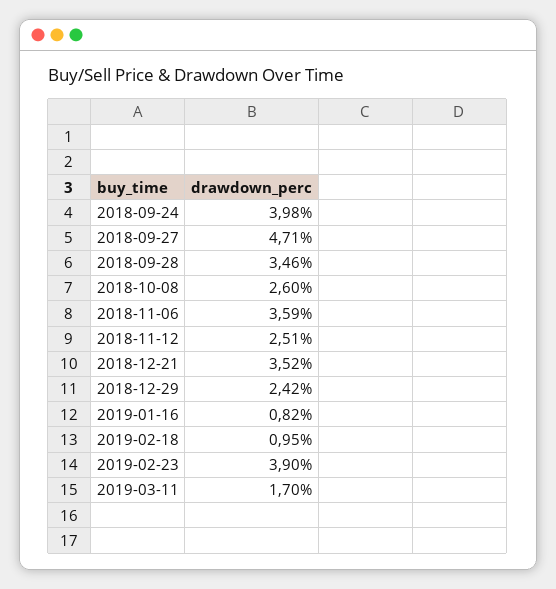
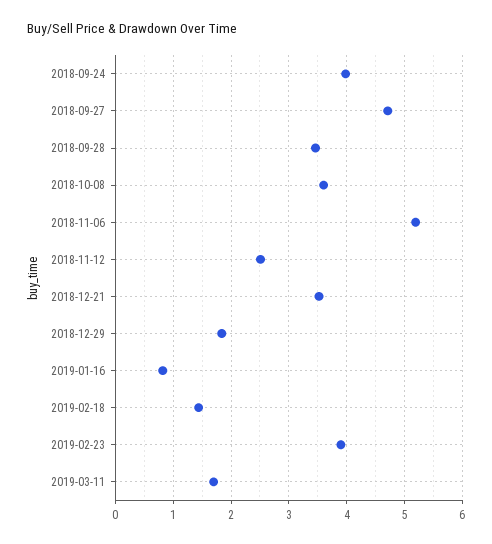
  {
    "2018-09-24": 3.98,
    "2018-09-27": 4.71,
    "2018-09-28": 3.46,
-   "2018-10-08": 2.6,
+   "2018-10-08": 3.6,
-   "2018-11-06": 3.59,
+   "2018-11-06": 5.2,
    "2018-11-12": 2.51,
    "2018-12-21": 3.52,
-   "2018-12-29": 2.42,
+   "2018-12-29": 1.8,
    "2019-01-16": 0.82,
-   "2019-02-18": 0.95,
+   "2019-02-18": 1.4,
    "2019-02-23": 3.9,
    "2019-03-11": 1.7
  }

